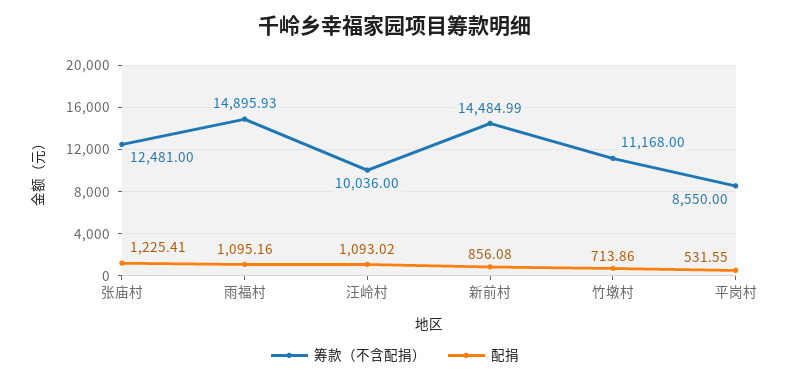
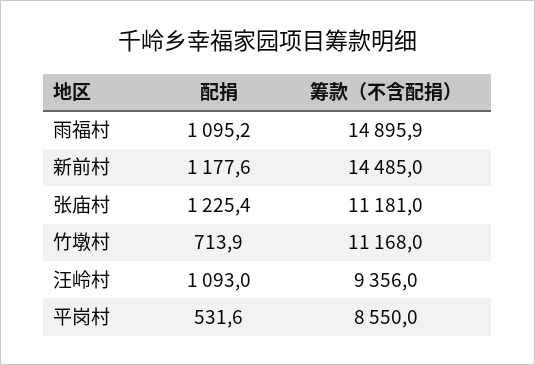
  {
    "筹款（不含配捐）": {
-     "张庙村": 12481,
+     "张庙村": 11181,
      "雨福村": 14895.93,
-     "汪岭村": 10036,
+     "汪岭村": 9356,
      "新前村": 14484.99,
      "竹墩村": 11168,
      "平岗村": 8550
    },
    "配捐": {
      "张庙村": 1225.41,
      "雨福村": 1095.16,
      "汪岭村": 1093.02,
-     "新前村": 856.08,
+     "新前村": 1177.6,
      "竹墩村": 713.86,
      "平岗村": 531.55
    }
  }

